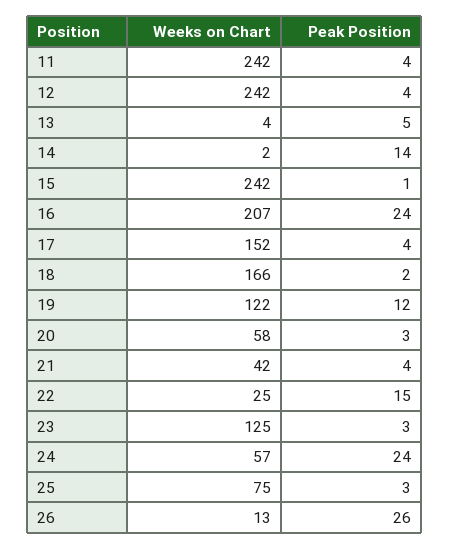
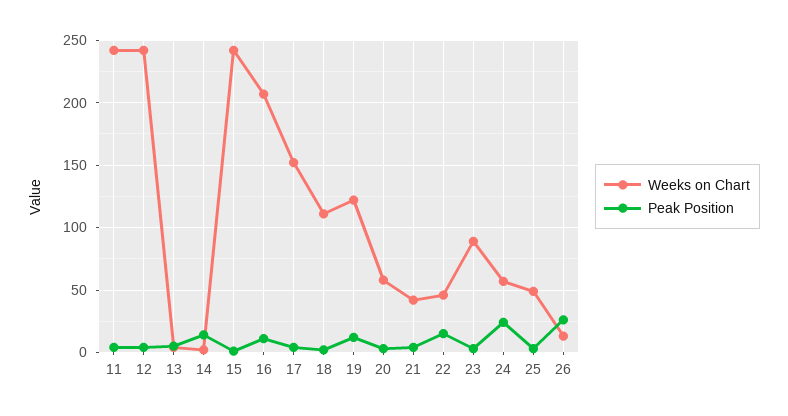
  {
    "Weeks on Chart": {
      "11": 242,
      "12": 242,
      "13": 4,
      "14": 2,
      "15": 242,
      "16": 207,
      "17": 152,
-     "18": 166,
+     "18": 110,
      "19": 122,
      "20": 58,
      "21": 42,
-     "22": 25,
+     "22": 45,
-     "23": 125,
+     "23": 90,
      "24": 57,
-     "25": 75,
+     "25": 50,
      "26": 13
    },
    "Peak Position": {
      "11": 4,
      "12": 4,
      "13": 5,
      "14": 14,
      "15": 1,
-     "16": 24,
+     "16": 10,
      "17": 4,
      "18": 2,
      "19": 12,
      "20": 3,
      "21": 4,
      "22": 15,
      "23": 3,
      "24": 24,
      "25": 3,
      "26": 26
    }
  }

